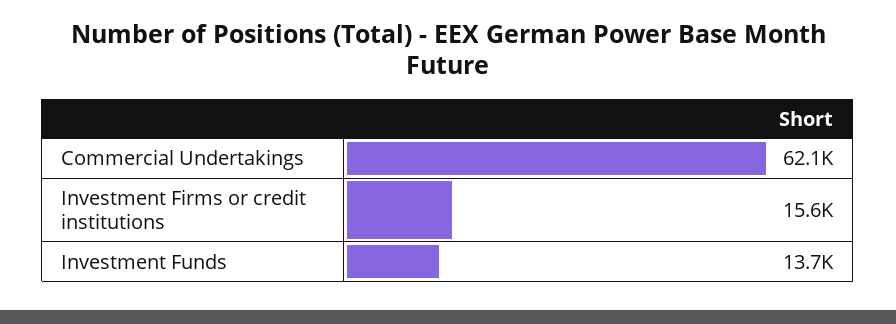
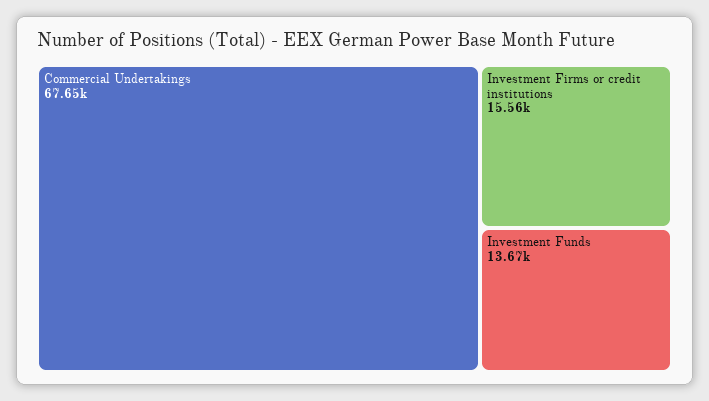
  {
-   "Commercial Undertakings": 62100,
+   "Commercial Undertakings": 67650,
    "Investment Firms or credit institutions": 15560,
    "Investment Funds": 13670
  }

